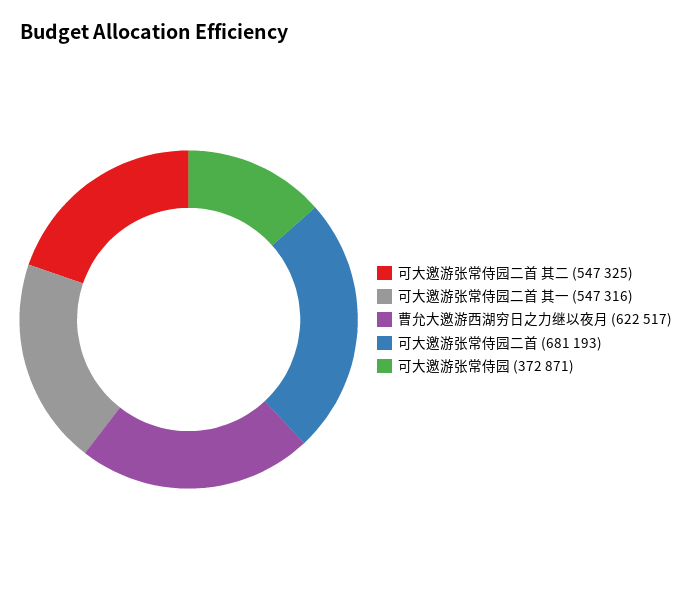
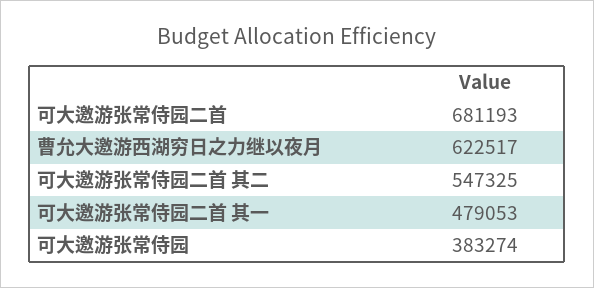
  {
    "可大邀游张常侍园二首 其二": 547325,
-   "可大邀游张常侍园二首 其一": 547316,
+   "可大邀游张常侍园二首 其一": 479053,
    "曹允大邀游西湖穷日之力继以夜月": 622517,
    "可大邀游张常侍园二首": 681193,
-   "可大邀游张常侍园": 372871
+   "可大邀游张常侍园": 383274
  }

